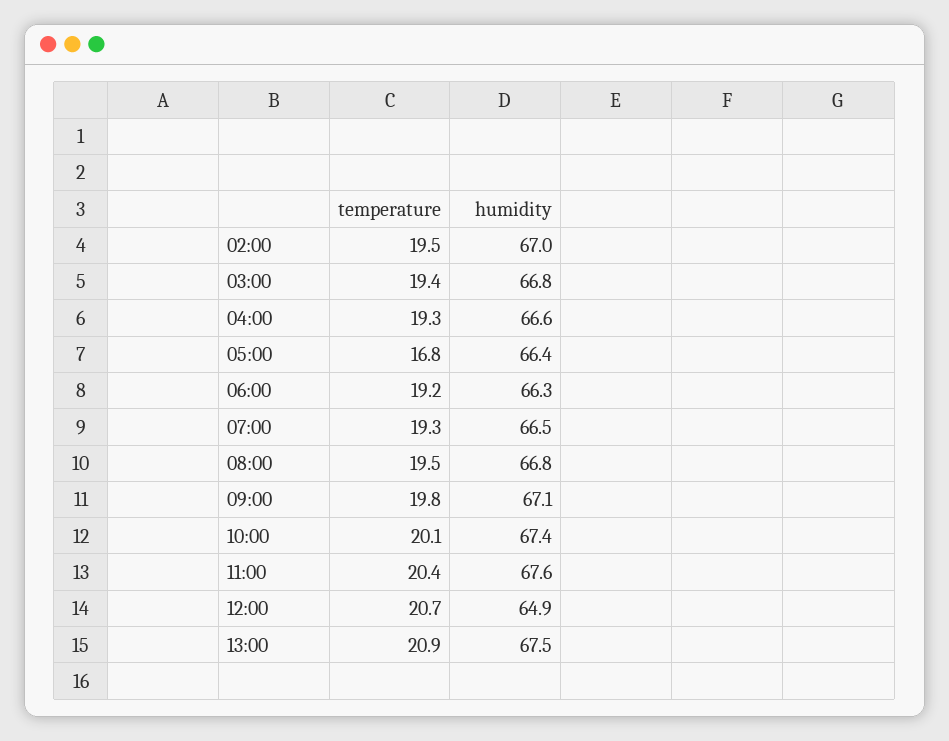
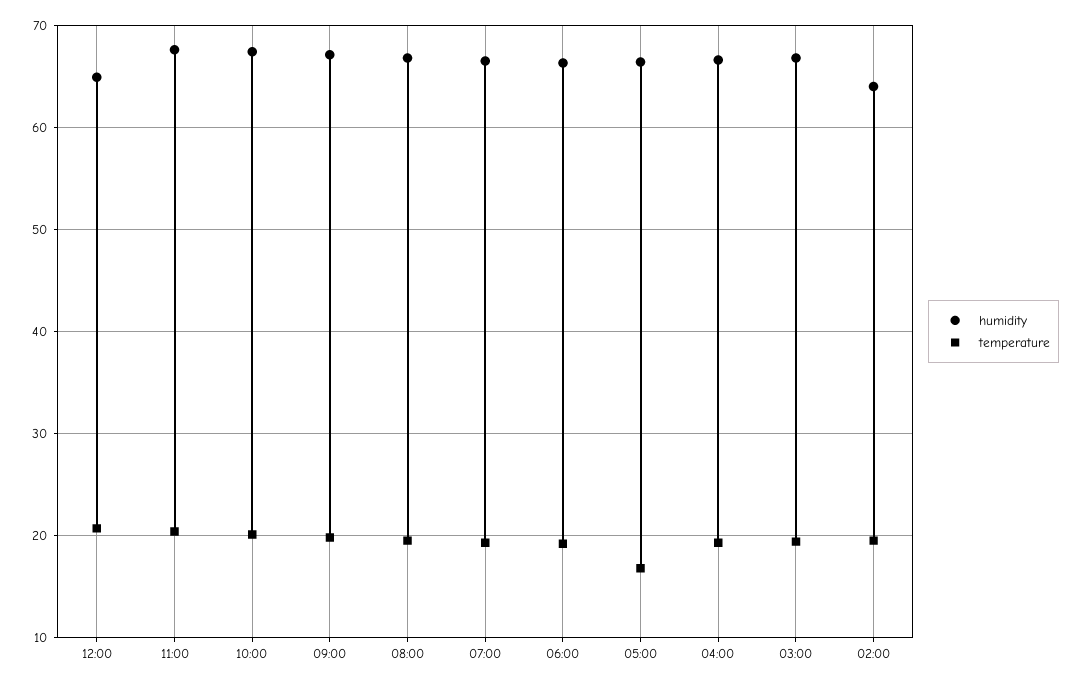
  {
    "temperature": {
      "02:00": 19.5,
      "03:00": 19.4,
      "04:00": 19.3,
      "05:00": 16.8,
      "06:00": 19.2,
      "07:00": 19.3,
      "08:00": 19.5,
      "09:00": 19.8,
      "10:00": 20.1,
      "11:00": 20.4,
-     "12:00": 20.7,
+     "12:00": 20.7
-     "13:00": 20.9
    },
    "humidity": {
-     "02:00": 67,
+     "02:00": 64,
      "03:00": 66.8,
      "04:00": 66.6,
      "05:00": 66.4,
      "06:00": 66.3,
      "07:00": 66.5,
      "08:00": 66.8,
      "09:00": 67.1,
      "10:00": 67.4,
      "11:00": 67.6,
-     "12:00": 64.9,
+     "12:00": 64.9
-     "13:00": 67.5
    }
  }

